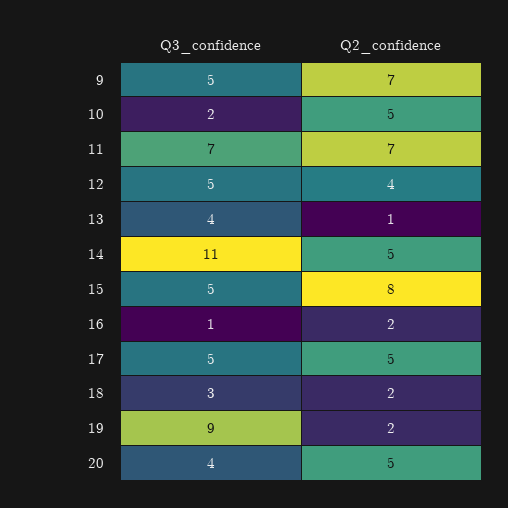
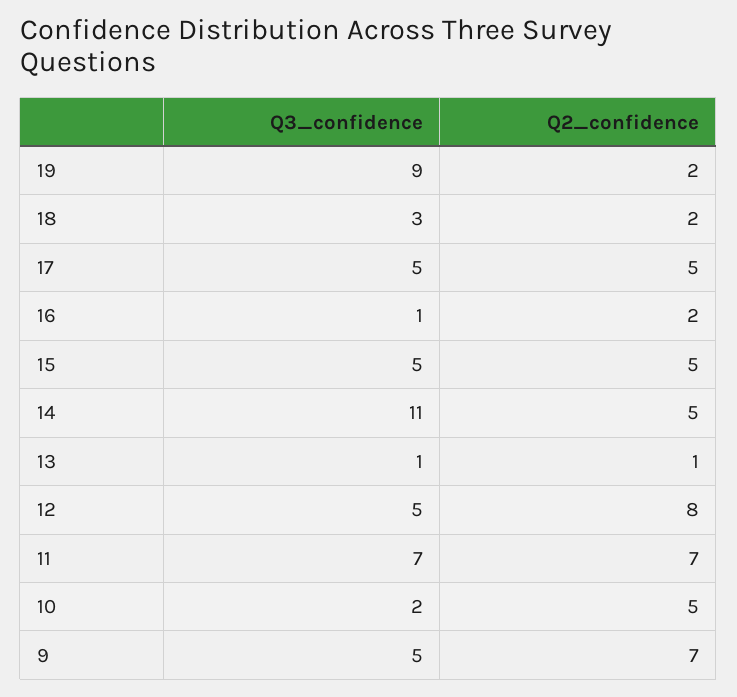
  {
    "Q3_confidence": {
      "9": 5,
      "10": 2,
      "11": 7,
      "12": 5,
-     "13": 4,
+     "13": 1,
      "14": 11,
      "15": 5,
      "16": 1,
      "17": 5,
      "18": 3,
-     "19": 9,
+     "19": 9
-     "20": 4
    },
    "Q2_confidence": {
      "9": 7,
      "10": 5,
      "11": 7,
-     "12": 4,
+     "12": 8,
      "13": 1,
      "14": 5,
-     "15": 8,
+     "15": 5,
      "16": 2,
      "17": 5,
      "18": 2,
-     "19": 2,
+     "19": 2
-     "20": 5
    }
  }

